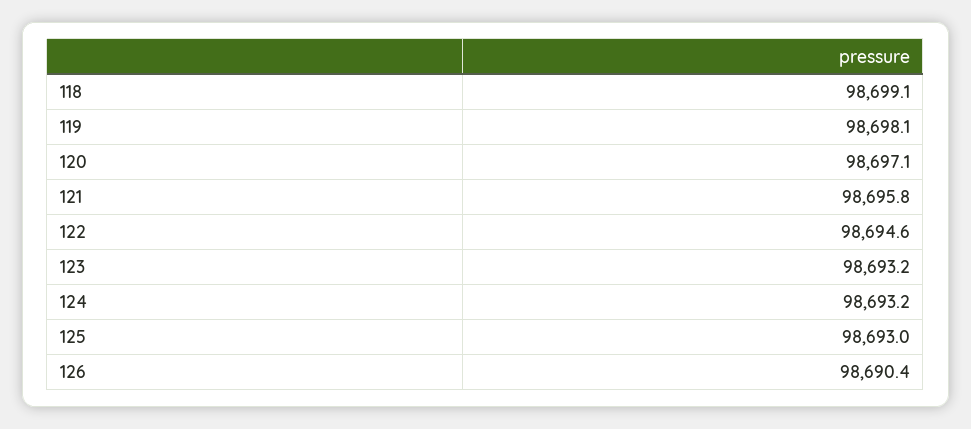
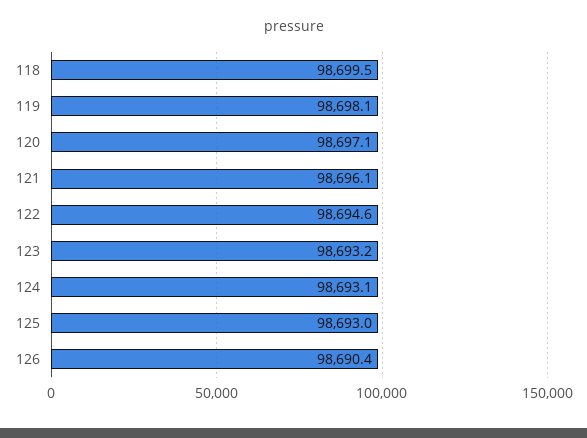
  {
-   "118": 98699.1,
+   "118": 98699.5,
    "119": 98698.1,
    "120": 98697.1,
-   "121": 98695.8,
+   "121": 98696.1,
    "122": 98694.6,
    "123": 98693.2,
-   "124": 98693.2,
+   "124": 98693.1,
    "125": 98693,
    "126": 98690.4
  }

